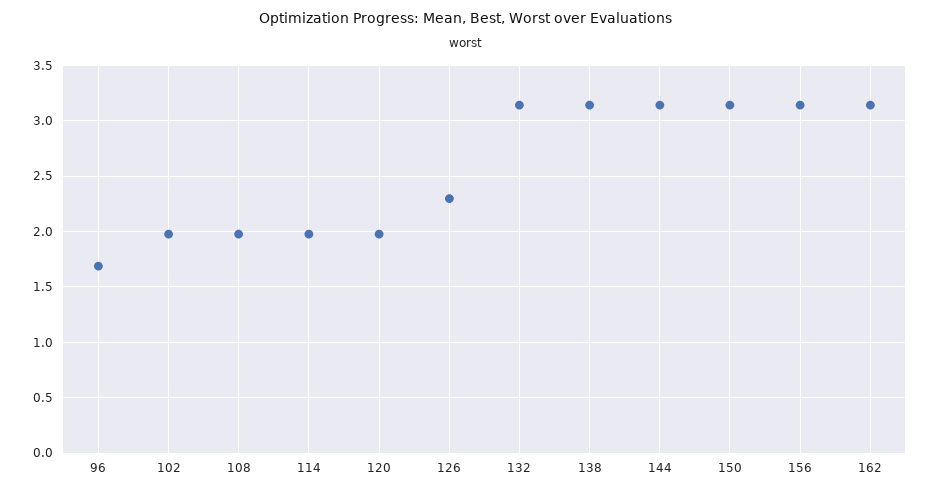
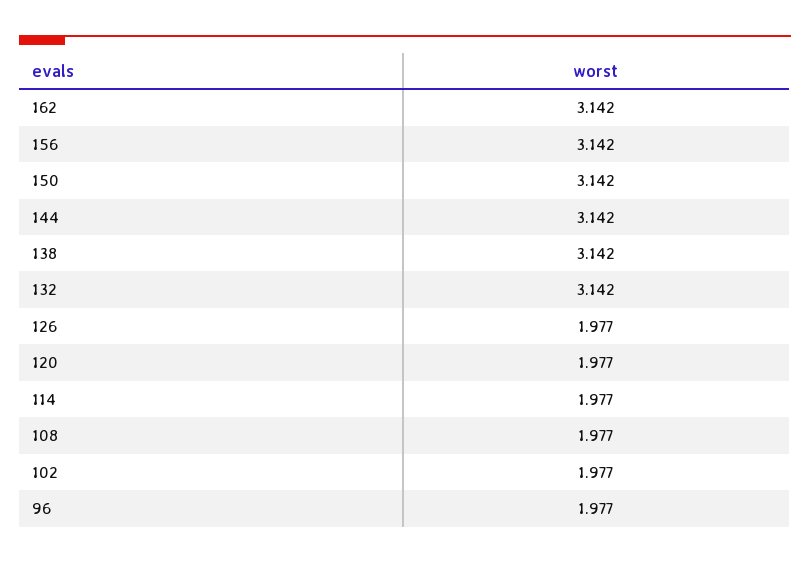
  {
-   "96": 1.7,
+   "96": 1.977,
    "102": 1.977,
    "108": 1.977,
    "114": 1.977,
    "120": 1.977,
-   "126": 2.3,
+   "126": 1.977,
    "132": 3.142,
    "138": 3.142,
    "144": 3.142,
    "150": 3.142,
    "156": 3.142,
    "162": 3.142
  }

